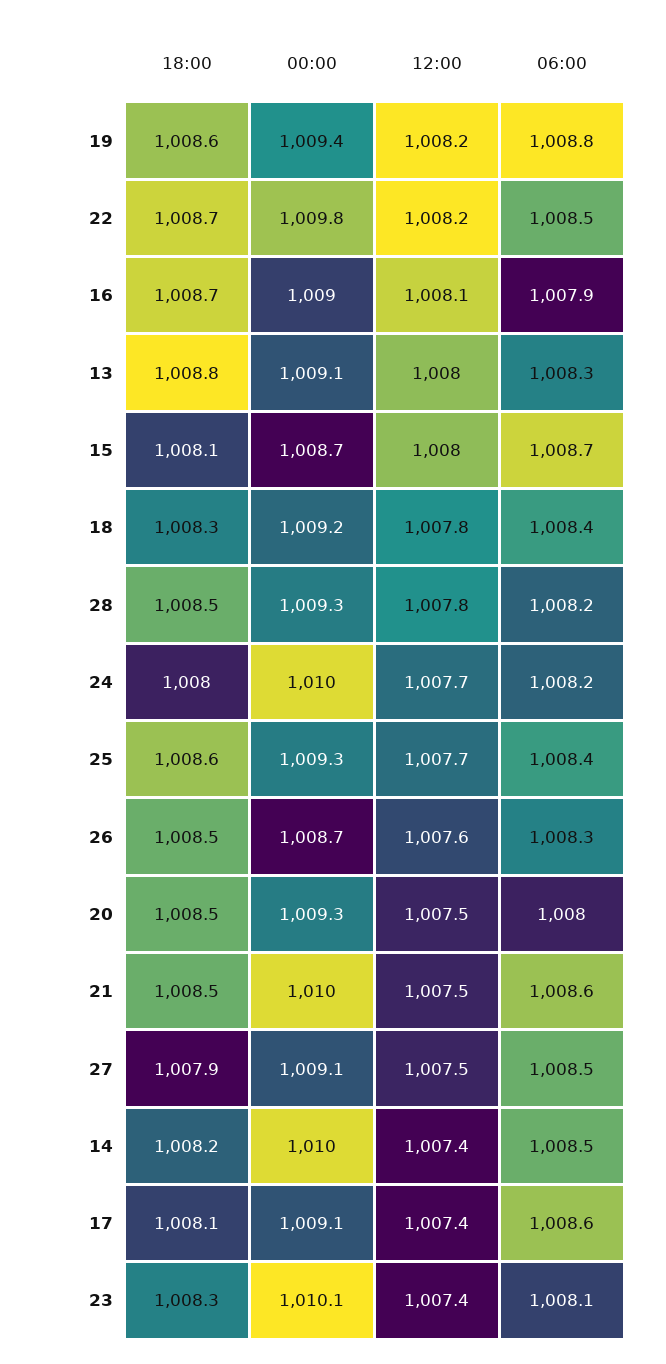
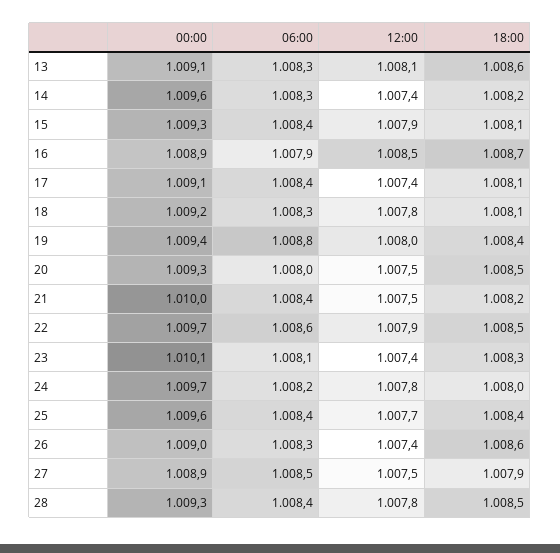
  {
    "18:00": {
-     "19": 1008.6,
+     "19": 1008.4,
-     "22": 1008.7,
+     "22": 1008.5,
      "16": 1008.7,
-     "13": 1008.8,
+     "13": 1008.6,
      "15": 1008.1,
-     "18": 1008.3,
+     "18": 1008.1,
      "28": 1008.5,
      "24": 1008,
-     "25": 1008.6,
+     "25": 1008.4,
-     "26": 1008.5,
+     "26": 1008.6,
      "20": 1008.5,
-     "21": 1008.5,
+     "21": 1008.2,
      "27": 1007.9,
      "14": 1008.2,
      "17": 1008.1,
      "23": 1008.3
    },
    "00:00": {
      "19": 1009.4,
-     "22": 1009.8,
+     "22": 1009.7,
-     "16": 1009,
+     "16": 1008.9,
      "13": 1009.1,
-     "15": 1008.7,
+     "15": 1009.3,
      "18": 1009.2,
      "28": 1009.3,
-     "24": 1010,
+     "24": 1009.7,
-     "25": 1009.3,
+     "25": 1009.6,
-     "26": 1008.7,
+     "26": 1009,
      "20": 1009.3,
      "21": 1010,
-     "27": 1009.1,
+     "27": 1008.9,
-     "14": 1010,
+     "14": 1009.6,
      "17": 1009.1,
      "23": 1010.1
    },
    "12:00": {
-     "19": 1008.2,
+     "19": 1008,
-     "22": 1008.2,
+     "22": 1007.9,
-     "16": 1008.1,
+     "16": 1008.5,
-     "13": 1008,
+     "13": 1008.1,
-     "15": 1008,
+     "15": 1007.9,
      "18": 1007.8,
      "28": 1007.8,
-     "24": 1007.7,
+     "24": 1007.8,
      "25": 1007.7,
-     "26": 1007.6,
+     "26": 1007.4,
      "20": 1007.5,
      "21": 1007.5,
      "27": 1007.5,
      "14": 1007.4,
      "17": 1007.4,
      "23": 1007.4
    },
    "06:00": {
      "19": 1008.8,
-     "22": 1008.5,
+     "22": 1008.6,
      "16": 1007.9,
      "13": 1008.3,
-     "15": 1008.7,
+     "15": 1008.4,
-     "18": 1008.4,
+     "18": 1008.3,
-     "28": 1008.2,
+     "28": 1008.4,
      "24": 1008.2,
      "25": 1008.4,
      "26": 1008.3,
      "20": 1008,
-     "21": 1008.6,
+     "21": 1008.4,
      "27": 1008.5,
-     "14": 1008.5,
+     "14": 1008.3,
-     "17": 1008.6,
+     "17": 1008.4,
      "23": 1008.1
    }
  }

